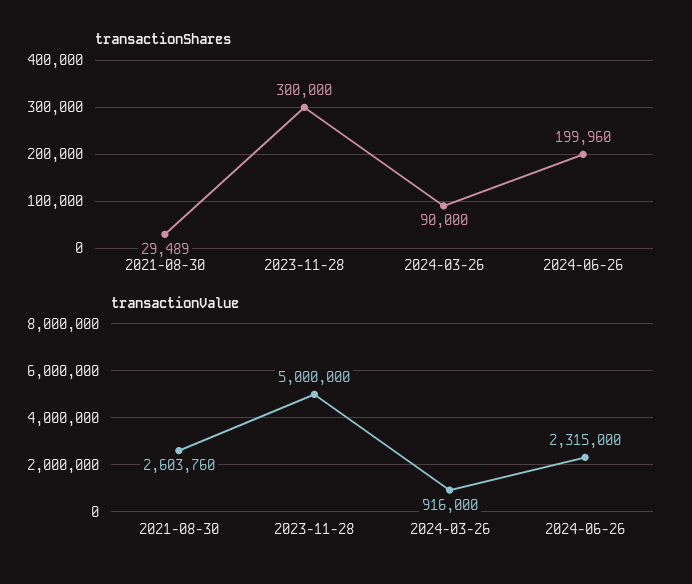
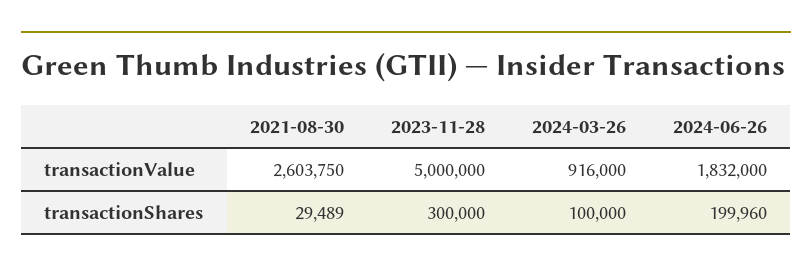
  {
    "transactionShares": {
      "2021-08-30": 29489,
      "2023-11-28": 300000,
-     "2024-03-26": 90000,
+     "2024-03-26": 100000,
      "2024-06-26": 199960
    },
    "transactionValue": {
-     "2021-08-30": 2603760,
+     "2021-08-30": 2603750,
      "2023-11-28": 5000000,
      "2024-03-26": 916000,
-     "2024-06-26": 2315000
+     "2024-06-26": 1832000
    }
  }

